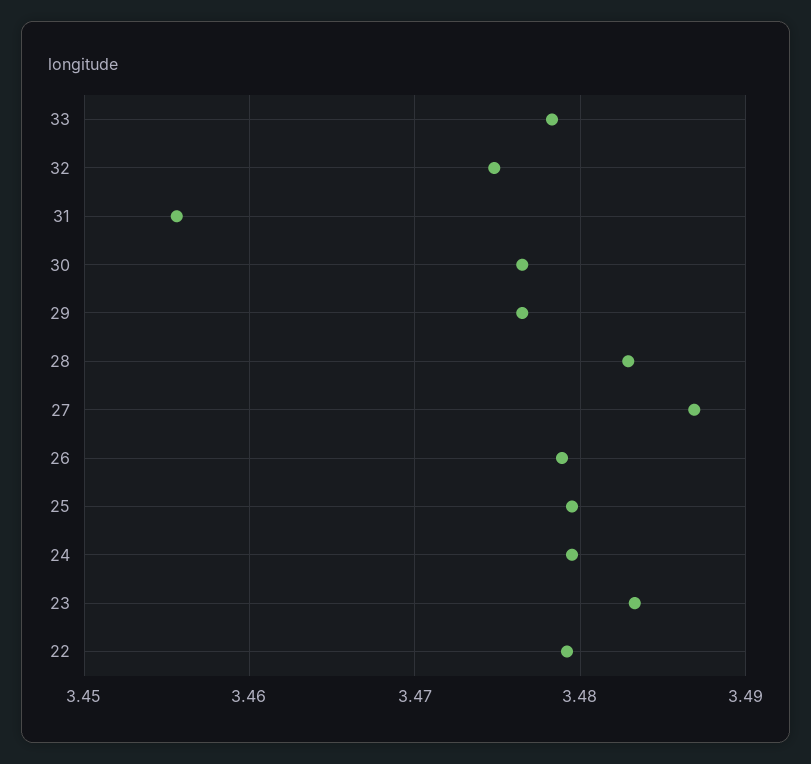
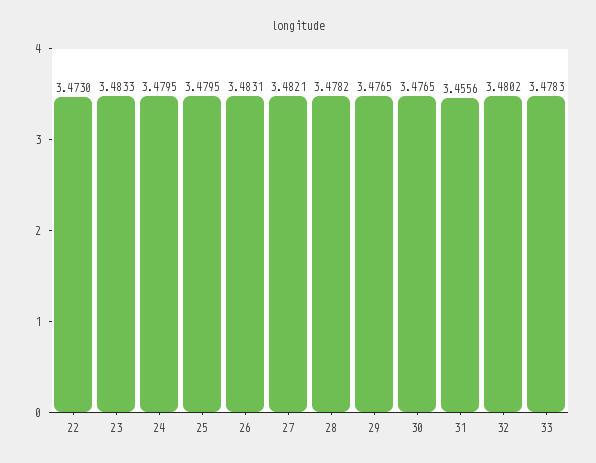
  {
    "33": 3.4783,
-   "32": 3.475,
+   "32": 3.4802,
    "31": 3.4556,
    "30": 3.4765,
    "29": 3.4765,
-   "28": 3.483,
+   "28": 3.4782,
-   "27": 3.487,
+   "27": 3.4821,
-   "26": 3.479,
+   "26": 3.4831,
    "25": 3.4795,
    "24": 3.4795,
    "23": 3.4833,
-   "22": 3.479
+   "22": 3.473
  }

